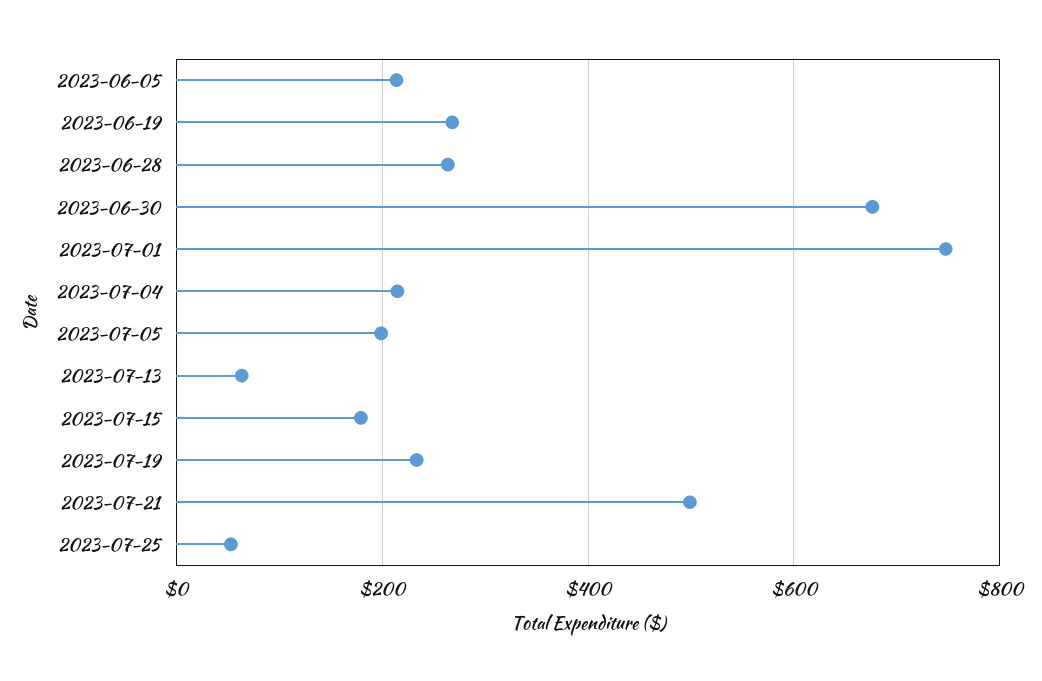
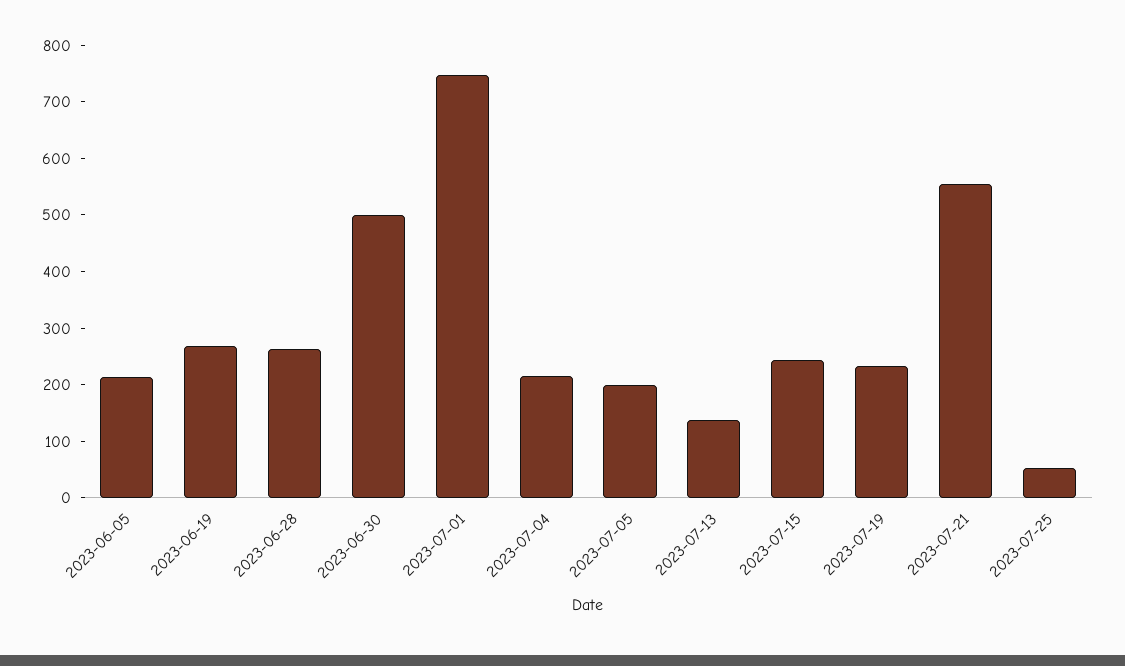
  {
    "2023-06-05": 220,
    "2023-06-19": 260,
    "2023-06-28": 260,
-   "2023-06-30": 680,
+   "2023-06-30": 500,
    "2023-07-01": 740,
    "2023-07-04": 220,
    "2023-07-05": 200,
-   "2023-07-13": 60,
+   "2023-07-13": 140,
-   "2023-07-15": 180,
+   "2023-07-15": 240,
    "2023-07-19": 240,
-   "2023-07-21": 500,
+   "2023-07-21": 560,
    "2023-07-25": 60
  }

